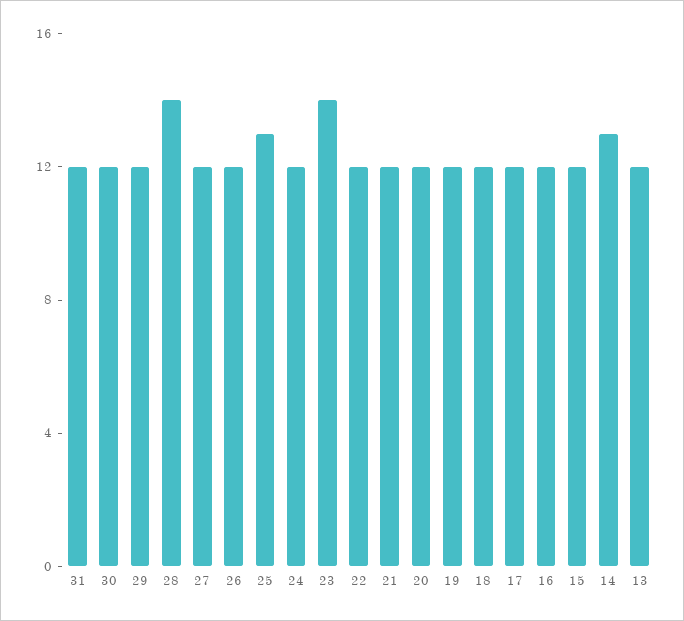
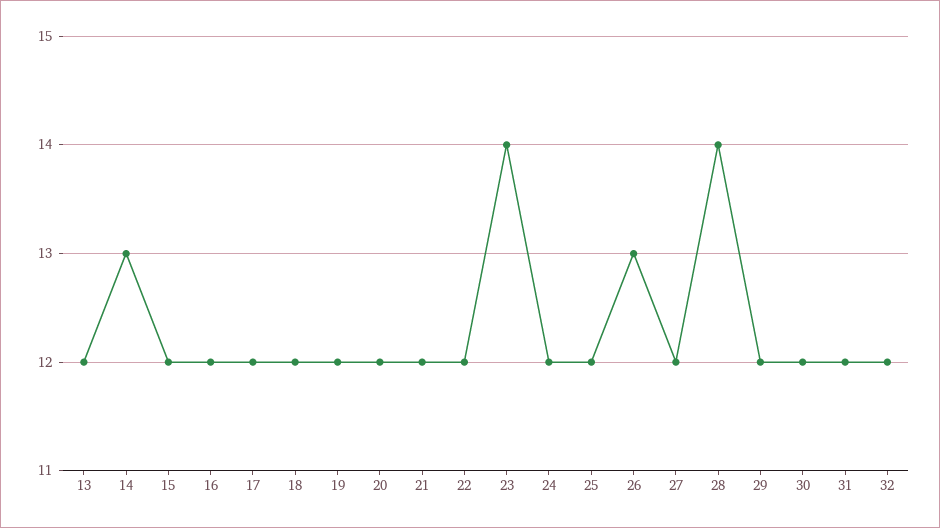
  {
    "31": 12,
    "30": 12,
    "29": 12,
    "28": 14,
    "27": 12,
-   "26": 12,
+   "26": 13,
-   "25": 13,
+   "25": 12,
    "24": 12,
    "23": 14,
    "22": 12,
    "21": 12,
    "20": 12,
    "19": 12,
    "18": 12,
    "17": 12,
    "16": 12,
    "15": 12,
    "14": 13,
-   "13": 12
+   "13": 12,
+   "32": 12
  }

